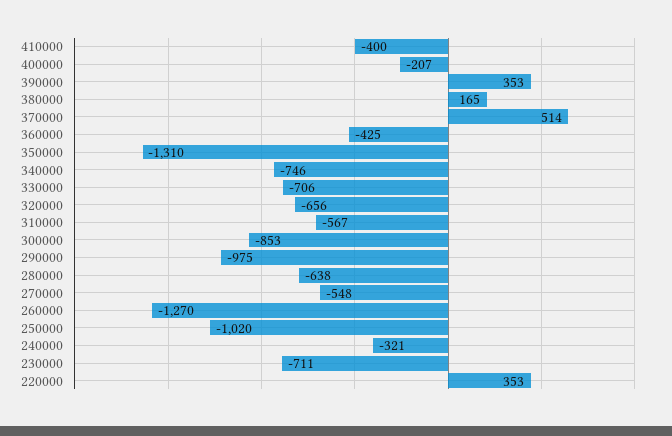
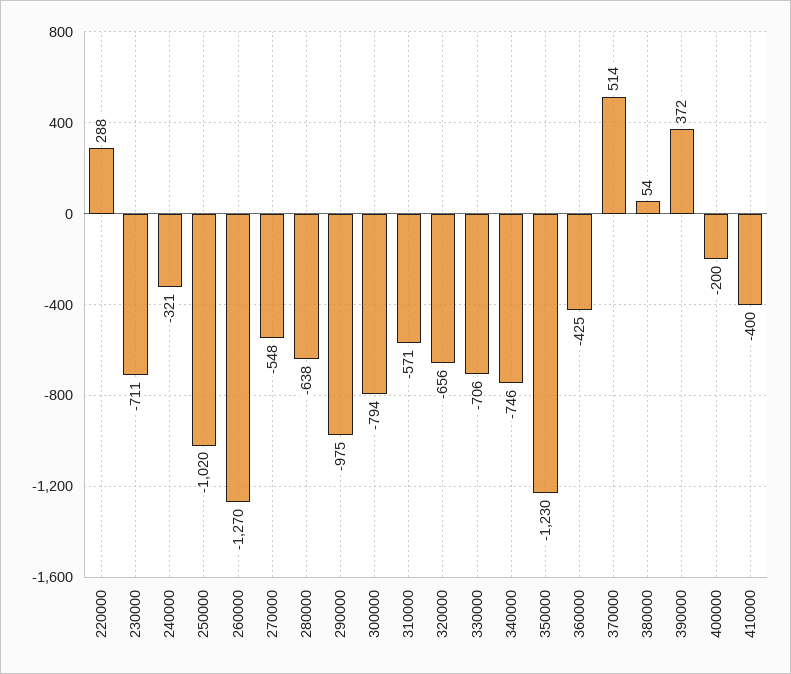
  {
    "410000": -400,
-   "400000": -207,
+   "400000": -200,
-   "390000": 353,
+   "390000": 372,
-   "380000": 165,
+   "380000": 54,
    "370000": 514,
    "360000": -425,
-   "350000": -1310,
+   "350000": -1230,
    "340000": -746,
    "330000": -706,
    "320000": -656,
-   "310000": -567,
+   "310000": -571,
-   "300000": -853,
+   "300000": -794,
    "290000": -975,
    "280000": -638,
    "270000": -548,
    "260000": -1270,
    "250000": -1020,
    "240000": -321,
    "230000": -711,
-   "220000": 353
+   "220000": 288
  }

